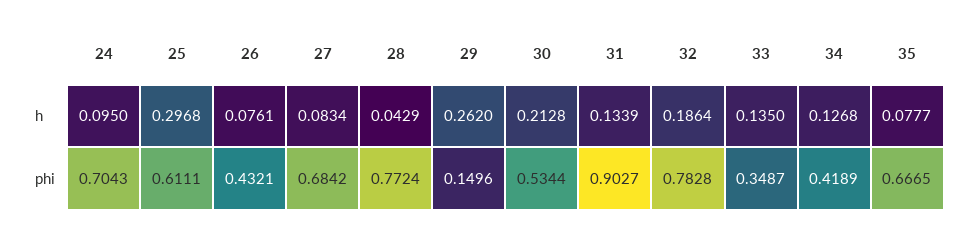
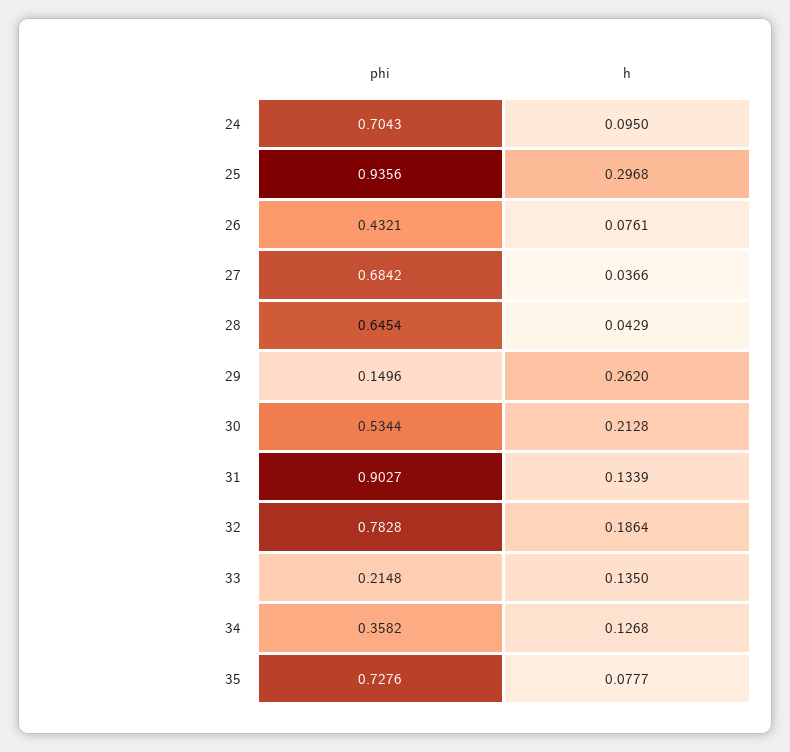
  {
    "24": {
      "h": 0.095,
      "phi": 0.7043
    },
    "25": {
      "h": 0.2968,
-     "phi": 0.6111
+     "phi": 0.9356
    },
    "26": {
      "h": 0.0761,
      "phi": 0.4321
    },
    "27": {
-     "h": 0.0834,
+     "h": 0.0366,
      "phi": 0.6842
    },
    "28": {
      "h": 0.0429,
-     "phi": 0.7724
+     "phi": 0.6454
    },
    "29": {
      "h": 0.262,
      "phi": 0.1496
    },
    "30": {
      "h": 0.2128,
      "phi": 0.5344
    },
    "31": {
      "h": 0.1339,
      "phi": 0.9027
    },
    "32": {
      "h": 0.1864,
      "phi": 0.7828
    },
    "33": {
      "h": 0.135,
-     "phi": 0.3487
+     "phi": 0.2148
    },
    "34": {
      "h": 0.1268,
-     "phi": 0.4189
+     "phi": 0.3582
    },
    "35": {
      "h": 0.0777,
-     "phi": 0.6665
+     "phi": 0.7276
    }
  }

